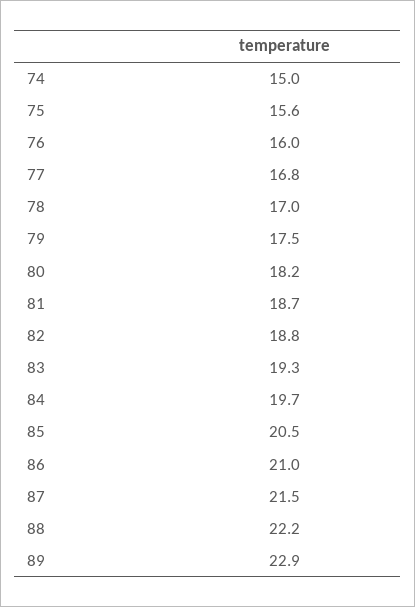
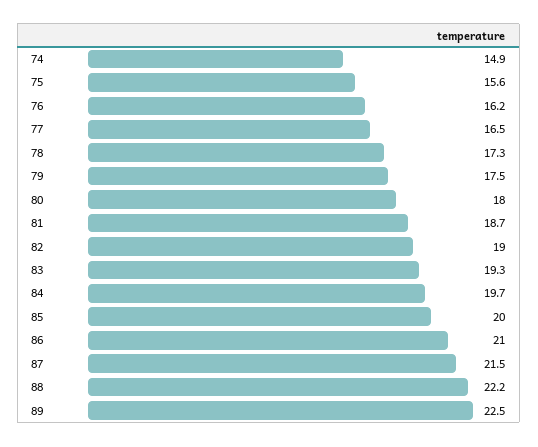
  {
-   "74": 15,
+   "74": 14.9,
    "75": 15.6,
-   "76": 16,
+   "76": 16.2,
-   "77": 16.8,
+   "77": 16.5,
-   "78": 17,
+   "78": 17.3,
    "79": 17.5,
-   "80": 18.2,
+   "80": 18,
    "81": 18.7,
-   "82": 18.8,
+   "82": 19,
    "83": 19.3,
    "84": 19.7,
-   "85": 20.5,
+   "85": 20,
    "86": 21,
    "87": 21.5,
    "88": 22.2,
-   "89": 22.9
+   "89": 22.5
  }

